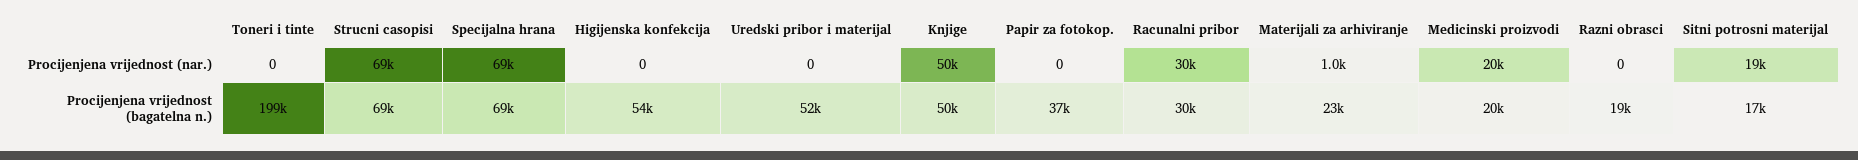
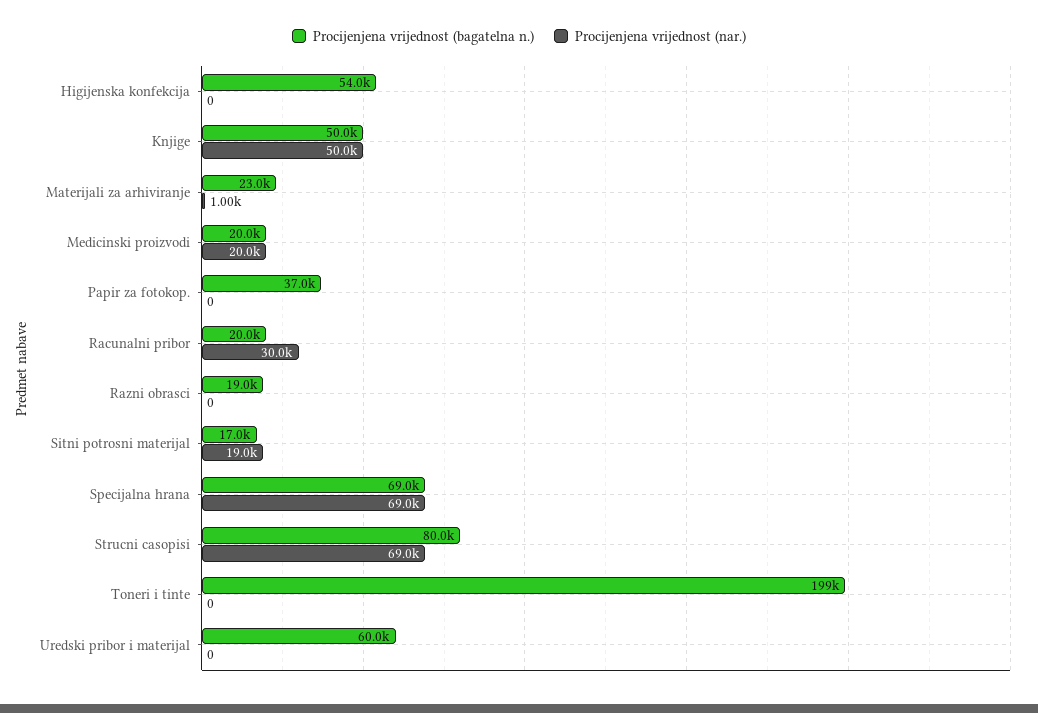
  {
    "Procijenjena vrijednost (nar.)": {
      "Toneri i tinte": 0,
      "Strucni casopisi": 69000,
      "Specijalna hrana": 69000,
      "Higijenska konfekcija": 0,
      "Uredski pribor i materijal": 0,
      "Knjige": 50000,
      "Papir za fotokop.": 0,
      "Racunalni pribor": 30000,
      "Materijali za arhiviranje": 1000,
      "Medicinski proizvodi": 20000,
      "Razni obrasci": 0,
      "Sitni potrosni materijal": 19000
    },
    "Procijenjena vrijednost (bagatelna n.)": {
      "Toneri i tinte": 199000,
-     "Strucni casopisi": 69000,
+     "Strucni casopisi": 80000,
      "Specijalna hrana": 69000,
      "Higijenska konfekcija": 54000,
-     "Uredski pribor i materijal": 52000,
+     "Uredski pribor i materijal": 60000,
      "Knjige": 50000,
      "Papir za fotokop.": 37000,
-     "Racunalni pribor": 30000,
+     "Racunalni pribor": 20000,
      "Materijali za arhiviranje": 23000,
      "Medicinski proizvodi": 20000,
      "Razni obrasci": 19000,
      "Sitni potrosni materijal": 17000
    }
  }

